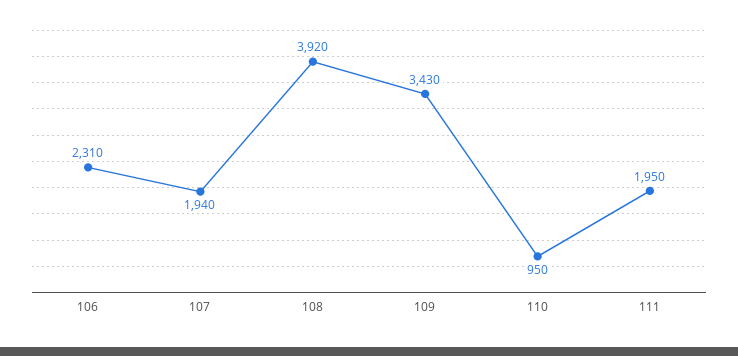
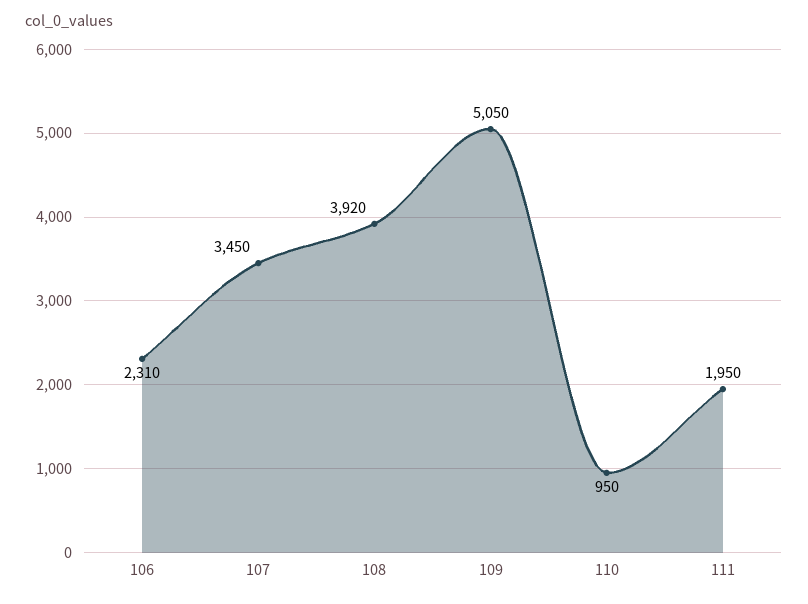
  {
    "106": 2310,
-   "107": 1940,
+   "107": 3450,
    "108": 3920,
-   "109": 3430,
+   "109": 5050,
    "110": 950,
    "111": 1950
  }

